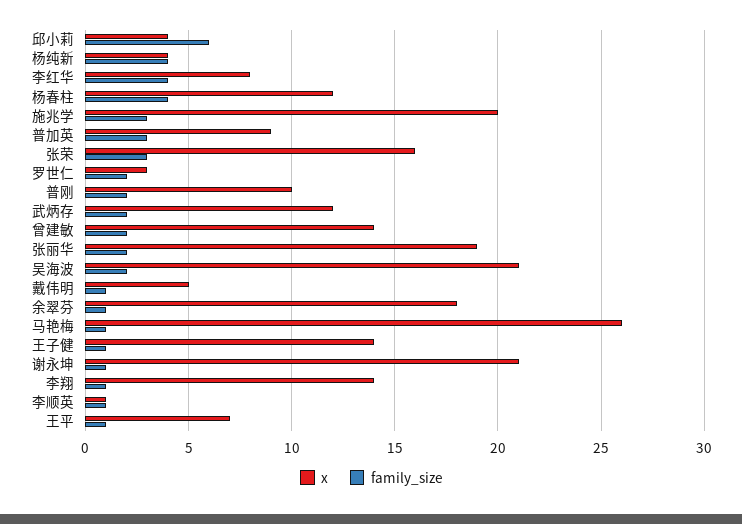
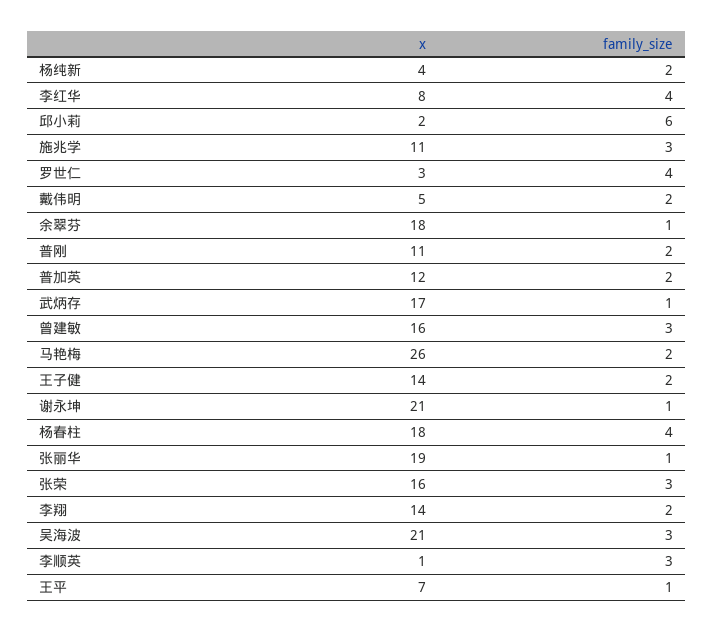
  {
    "x": {
-     "邱小莉": 4,
+     "邱小莉": 2,
      "杨纯新": 4,
      "李红华": 8,
-     "杨春柱": 12,
+     "杨春柱": 18,
-     "施兆学": 20,
+     "施兆学": 11,
-     "普加英": 9,
+     "普加英": 12,
      "张荣": 16,
      "罗世仁": 3,
-     "普刚": 10,
+     "普刚": 11,
-     "武炳存": 12,
+     "武炳存": 17,
-     "曾建敏": 14,
+     "曾建敏": 16,
      "张丽华": 19,
      "吴海波": 21,
      "戴伟明": 5,
      "余翠芬": 18,
      "马艳梅": 26,
      "王子健": 14,
      "谢永坤": 21,
      "李翔": 14,
      "李顺英": 1,
      "王平": 7
    },
    "family_size": {
      "邱小莉": 6,
-     "杨纯新": 4,
+     "杨纯新": 2,
      "李红华": 4,
      "杨春柱": 4,
      "施兆学": 3,
-     "普加英": 3,
+     "普加英": 2,
      "张荣": 3,
-     "罗世仁": 2,
+     "罗世仁": 4,
      "普刚": 2,
-     "武炳存": 2,
+     "武炳存": 1,
-     "曾建敏": 2,
+     "曾建敏": 3,
-     "张丽华": 2,
+     "张丽华": 1,
-     "吴海波": 2,
+     "吴海波": 3,
-     "戴伟明": 1,
+     "戴伟明": 2,
      "余翠芬": 1,
-     "马艳梅": 1,
+     "马艳梅": 2,
-     "王子健": 1,
+     "王子健": 2,
      "谢永坤": 1,
-     "李翔": 1,
+     "李翔": 2,
-     "李顺英": 1,
+     "李顺英": 3,
      "王平": 1
    }
  }

